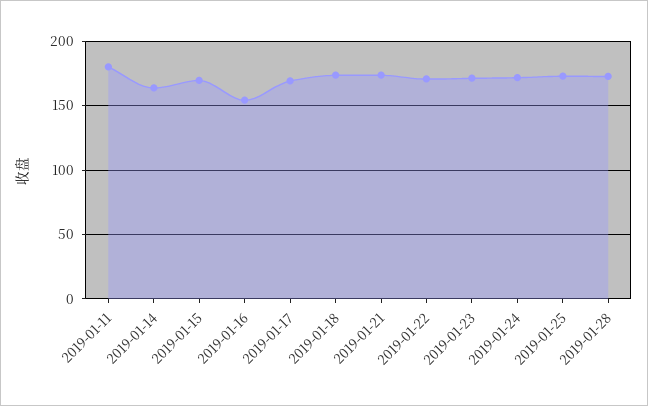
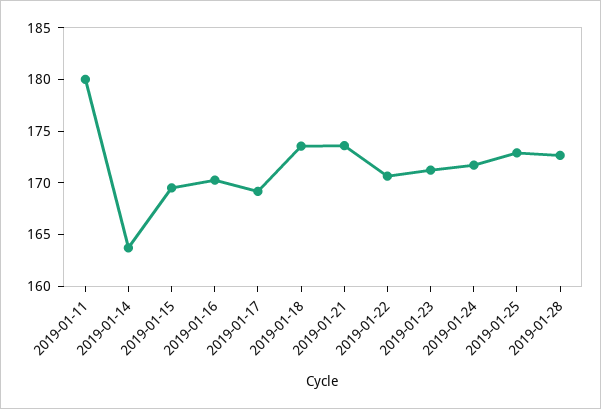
  {
    "2019-01-11": 180,
    "2019-01-14": 164,
    "2019-01-15": 170,
-   "2019-01-16": 155,
+   "2019-01-16": 170,
    "2019-01-17": 169,
    "2019-01-18": 174,
    "2019-01-21": 174,
    "2019-01-22": 171,
    "2019-01-23": 171,
    "2019-01-24": 172,
    "2019-01-25": 173,
    "2019-01-28": 173
  }

